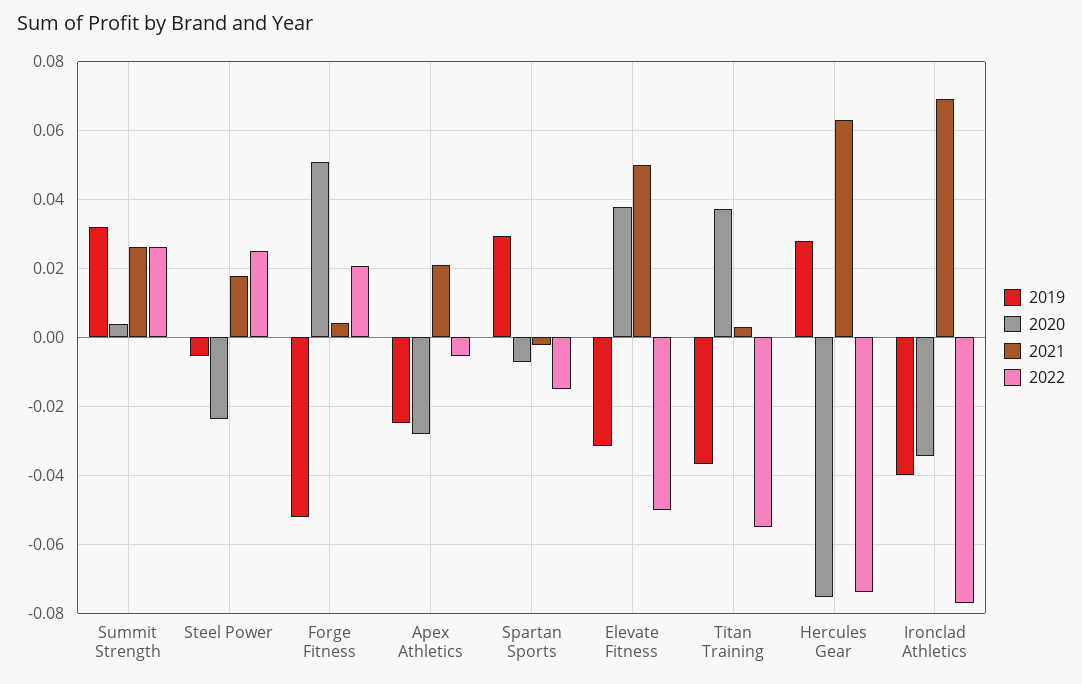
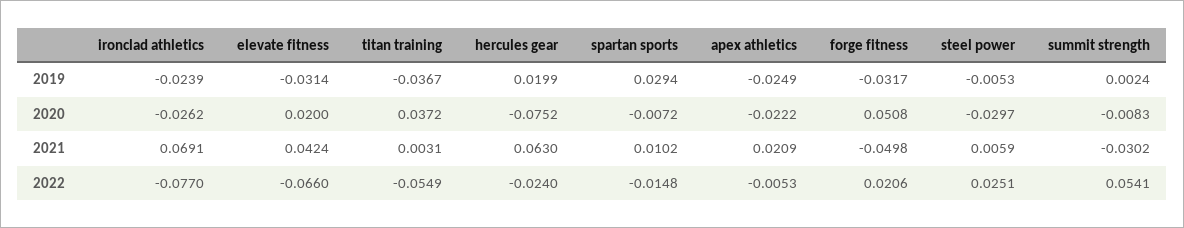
  {
    "2019": {
-     "Summit Strength": 0.032,
+     "Summit Strength": 0.0024,
      "Steel Power": -0.0053,
-     "Forge Fitness": -0.052,
+     "Forge Fitness": -0.0317,
      "Apex Athletics": -0.0249,
      "Spartan Sports": 0.0294,
      "Elevate Fitness": -0.0314,
      "Titan Training": -0.0367,
-     "Hercules Gear": 0.028,
+     "Hercules Gear": 0.0199,
-     "Ironclad Athletics": -0.04
+     "Ironclad Athletics": -0.0239
    },
    "2020": {
-     "Summit Strength": 0.004,
+     "Summit Strength": -0.0083,
-     "Steel Power": -0.024,
+     "Steel Power": -0.0297,
      "Forge Fitness": 0.0508,
-     "Apex Athletics": -0.028,
+     "Apex Athletics": -0.0222,
      "Spartan Sports": -0.0072,
-     "Elevate Fitness": 0.038,
+     "Elevate Fitness": 0.02,
      "Titan Training": 0.0372,
      "Hercules Gear": -0.0752,
-     "Ironclad Athletics": -0.034
+     "Ironclad Athletics": -0.0262
    },
    "2021": {
-     "Summit Strength": 0.026,
+     "Summit Strength": -0.0302,
-     "Steel Power": 0.018,
+     "Steel Power": 0.0059,
-     "Forge Fitness": 0.004,
+     "Forge Fitness": -0.0498,
      "Apex Athletics": 0.0209,
-     "Spartan Sports": -0.002,
+     "Spartan Sports": 0.0102,
-     "Elevate Fitness": 0.05,
+     "Elevate Fitness": 0.0424,
      "Titan Training": 0.0031,
      "Hercules Gear": 0.063,
      "Ironclad Athletics": 0.0691
    },
    "2022": {
-     "Summit Strength": 0.026,
+     "Summit Strength": 0.0541,
      "Steel Power": 0.0251,
      "Forge Fitness": 0.0206,
      "Apex Athletics": -0.0053,
      "Spartan Sports": -0.0148,
-     "Elevate Fitness": -0.05,
+     "Elevate Fitness": -0.066,
      "Titan Training": -0.0549,
-     "Hercules Gear": -0.074,
+     "Hercules Gear": -0.024,
      "Ironclad Athletics": -0.077
    }
  }

